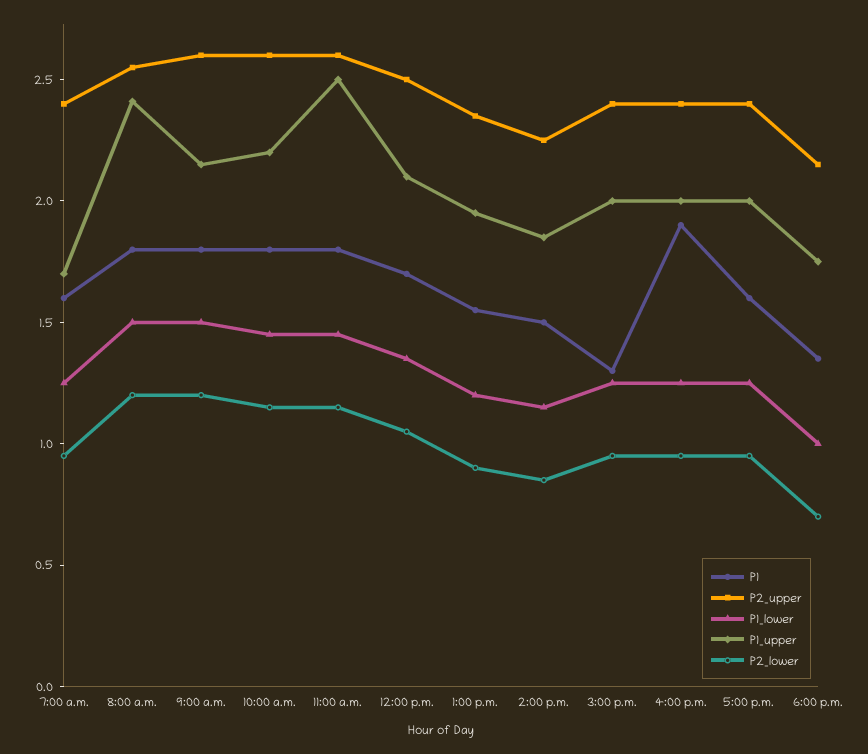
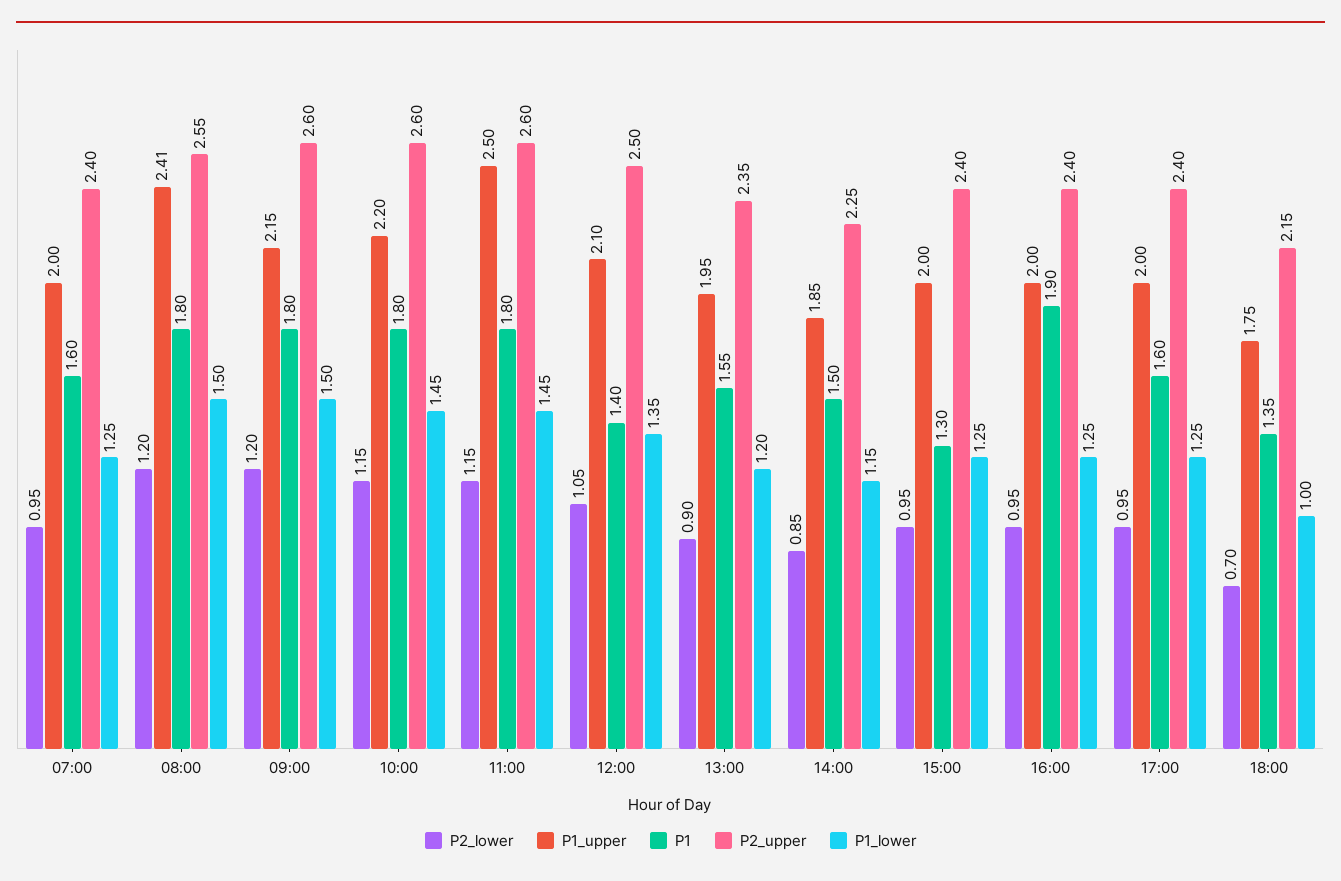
  {
    "P1": {
      "7:00 a.m.": 1.6,
      "8:00 a.m.": 1.8,
      "9:00 a.m.": 1.8,
      "10:00 a.m.": 1.8,
      "11:00 a.m.": 1.8,
-     "12:00 p.m.": 1.7,
+     "12:00 p.m.": 1.4,
      "1:00 p.m.": 1.55,
      "2:00 p.m.": 1.5,
      "3:00 p.m.": 1.3,
      "4:00 p.m.": 1.9,
      "5:00 p.m.": 1.6,
      "6:00 p.m.": 1.35
    },
    "P2_upper": {
      "7:00 a.m.": 2.4,
      "8:00 a.m.": 2.55,
      "9:00 a.m.": 2.6,
      "10:00 a.m.": 2.6,
      "11:00 a.m.": 2.6,
      "12:00 p.m.": 2.5,
      "1:00 p.m.": 2.35,
      "2:00 p.m.": 2.25,
      "3:00 p.m.": 2.4,
      "4:00 p.m.": 2.4,
      "5:00 p.m.": 2.4,
      "6:00 p.m.": 2.15
    },
    "P1_lower": {
      "7:00 a.m.": 1.25,
      "8:00 a.m.": 1.5,
      "9:00 a.m.": 1.5,
      "10:00 a.m.": 1.45,
      "11:00 a.m.": 1.45,
      "12:00 p.m.": 1.35,
      "1:00 p.m.": 1.2,
      "2:00 p.m.": 1.15,
      "3:00 p.m.": 1.25,
      "4:00 p.m.": 1.25,
      "5:00 p.m.": 1.25,
      "6:00 p.m.": 1
    },
    "P1_upper": {
-     "7:00 a.m.": 1.7,
+     "7:00 a.m.": 2,
      "8:00 a.m.": 2.41,
      "9:00 a.m.": 2.15,
      "10:00 a.m.": 2.2,
      "11:00 a.m.": 2.5,
      "12:00 p.m.": 2.1,
      "1:00 p.m.": 1.95,
      "2:00 p.m.": 1.85,
      "3:00 p.m.": 2,
      "4:00 p.m.": 2,
      "5:00 p.m.": 2,
      "6:00 p.m.": 1.75
    },
    "P2_lower": {
      "7:00 a.m.": 0.95,
      "8:00 a.m.": 1.2,
      "9:00 a.m.": 1.2,
      "10:00 a.m.": 1.15,
      "11:00 a.m.": 1.15,
      "12:00 p.m.": 1.05,
      "1:00 p.m.": 0.9,
      "2:00 p.m.": 0.85,
      "3:00 p.m.": 0.95,
      "4:00 p.m.": 0.95,
      "5:00 p.m.": 0.95,
      "6:00 p.m.": 0.7
    }
  }

